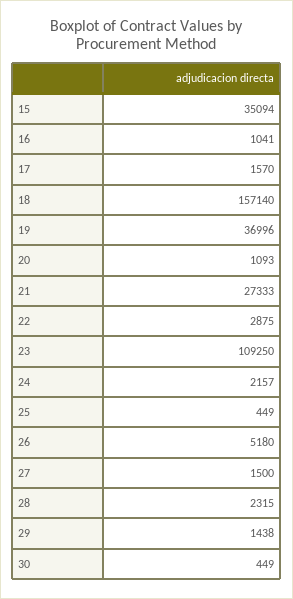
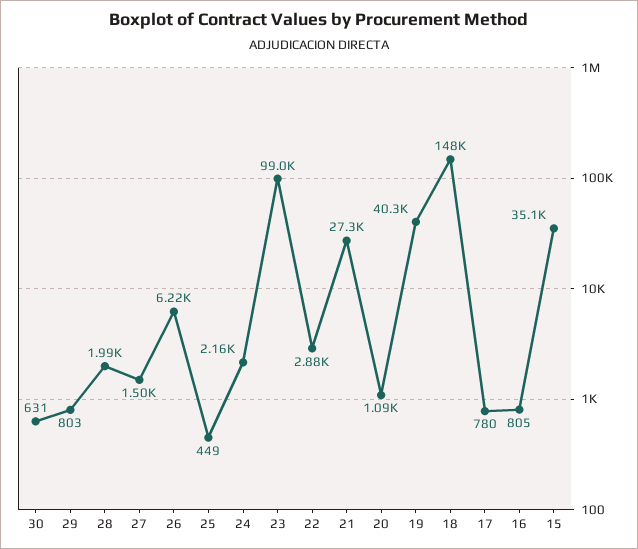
  {
    "15": 35094,
-   "16": 1041,
+   "16": 805,
-   "17": 1570,
+   "17": 780,
-   "18": 157140,
+   "18": 148000,
-   "19": 36996,
+   "19": 40300,
    "20": 1093,
    "21": 27333,
    "22": 2875,
-   "23": 109250,
+   "23": 99000,
    "24": 2157,
    "25": 449,
-   "26": 5180,
+   "26": 6220,
    "27": 1500,
-   "28": 2315,
+   "28": 1990,
-   "29": 1438,
+   "29": 803,
-   "30": 449
+   "30": 631
  }

